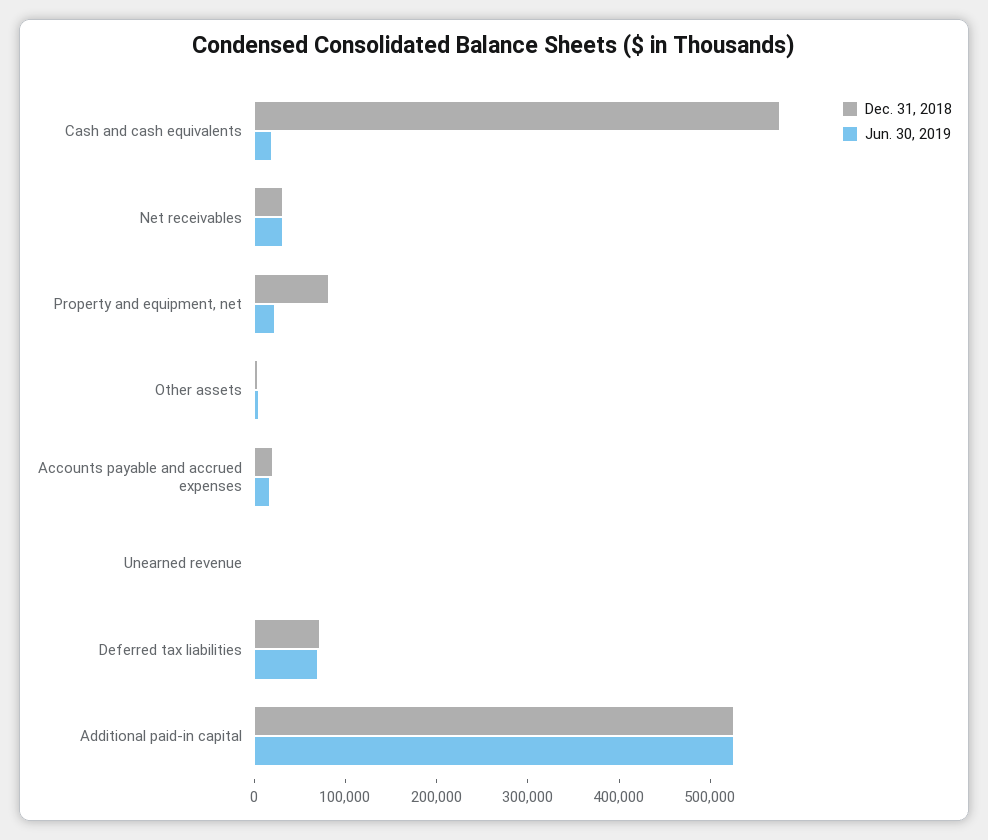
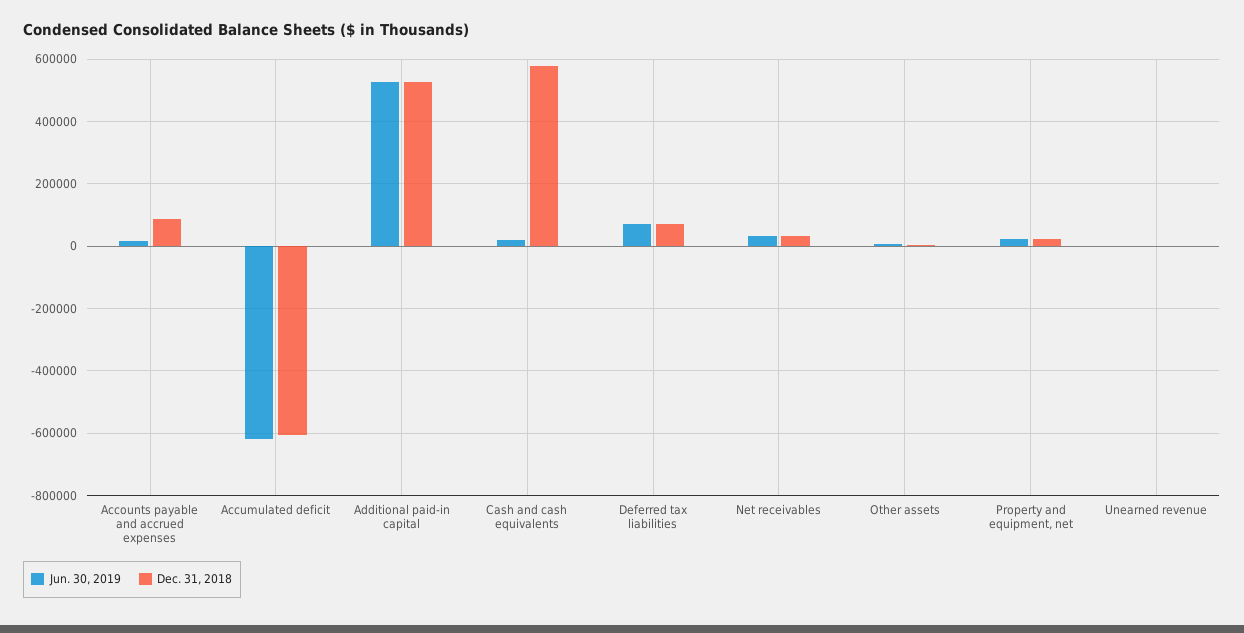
  {
    "Dec. 31, 2018": {
      "Cash and cash equivalents": 580000,
      "Net receivables": 40000,
-     "Property and equipment, net": 80000,
+     "Property and equipment, net": 20000,
      "Other assets": 0,
-     "Accounts payable and accrued expenses": 20000,
+     "Accounts payable and accrued expenses": 80000,
      "Unearned revenue": 0,
      "Deferred tax liabilities": 80000,
-     "Additional paid-in capital": 520000
+     "Additional paid-in capital": 520000,
+     "Accumulated deficit": -600000
    },
    "Jun. 30, 2019": {
      "Cash and cash equivalents": 20000,
      "Net receivables": 40000,
      "Property and equipment, net": 20000,
      "Other assets": 0,
      "Accounts payable and accrued expenses": 20000,
      "Unearned revenue": 0,
      "Deferred tax liabilities": 80000,
-     "Additional paid-in capital": 520000
+     "Additional paid-in capital": 520000,
+     "Accumulated deficit": -620000
    }
  }

